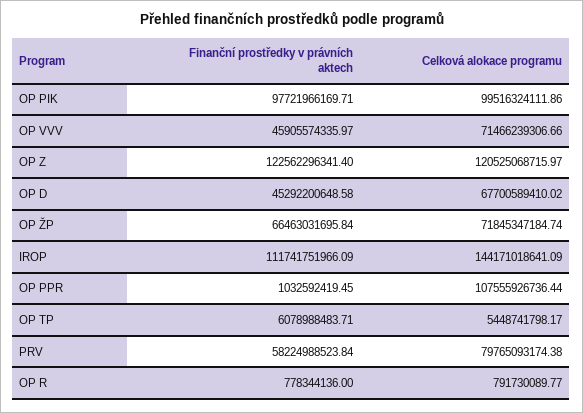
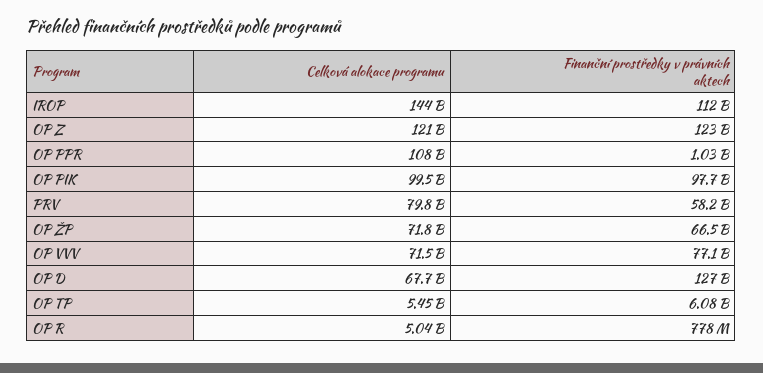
  {
    "Finanční prostředky v právních aktech": {
      "OP PIK": 97721966169.71,
-     "OP VVV": 45905574335.97,
+     "OP VVV": 77100000000,
      "OP Z": 122562296341.4,
-     "OP D": 45292200648.58,
+     "OP D": 127000000000,
      "OP ŽP": 66463031695.84,
      "IROP": 111741751966.09,
      "OP PPR": 1032592419.45,
      "OP TP": 6078988483.71,
      "PRV": 58224988523.84,
      "OP R": 778344136
    },
    "Celková alokace programu": {
      "OP PIK": 99516324111.86,
      "OP VVV": 71466239306.66,
      "OP Z": 120525068715.97,
      "OP D": 67700589410.02,
      "OP ŽP": 71845347184.74,
      "IROP": 144171018641.09,
      "OP PPR": 107555926736.44,
      "OP TP": 5448741798.17,
      "PRV": 79765093174.38,
-     "OP R": 791730089.77
+     "OP R": 5040000000
    }
  }

